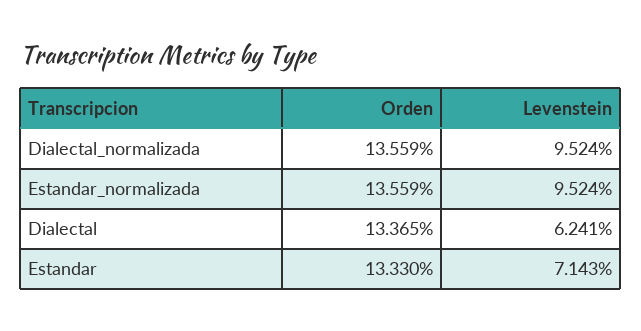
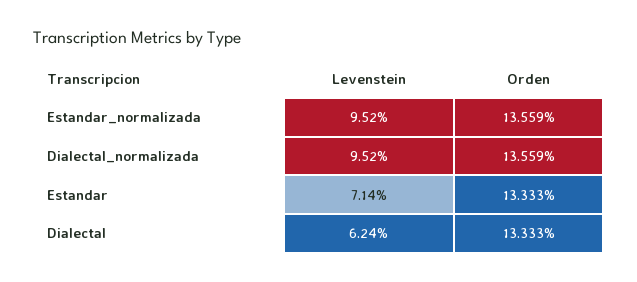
  {
    "Orden": {
      "Dialectal_normalizada": 13.559,
      "Estandar_normalizada": 13.559,
-     "Dialectal": 13.365,
+     "Dialectal": 13.333,
-     "Estandar": 13.33
+     "Estandar": 13.333
    },
    "Levenstein": {
      "Dialectal_normalizada": 9.524,
      "Estandar_normalizada": 9.524,
      "Dialectal": 6.241,
      "Estandar": 7.143
    }
  }

